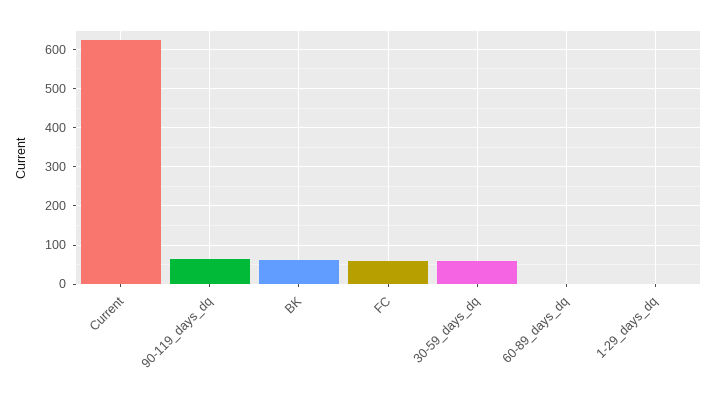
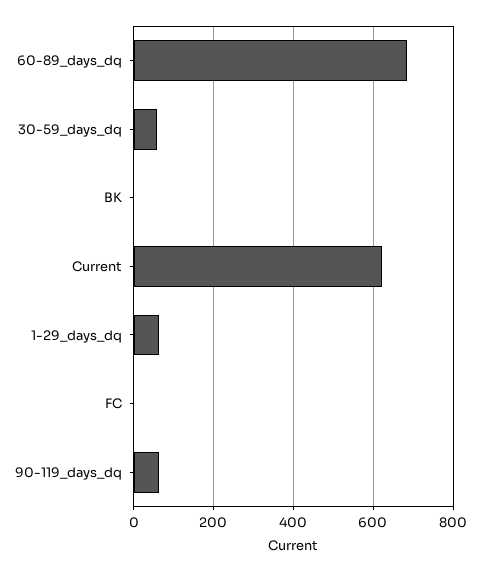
  {
    "Current": 620,
    "90-119_days_dq": 60,
-   "BK": 60,
+   "BK": 0,
-   "FC": 60,
+   "FC": 0,
    "30-59_days_dq": 60,
-   "60-89_days_dq": 0,
+   "60-89_days_dq": 680,
-   "1-29_days_dq": 0
+   "1-29_days_dq": 60
  }

